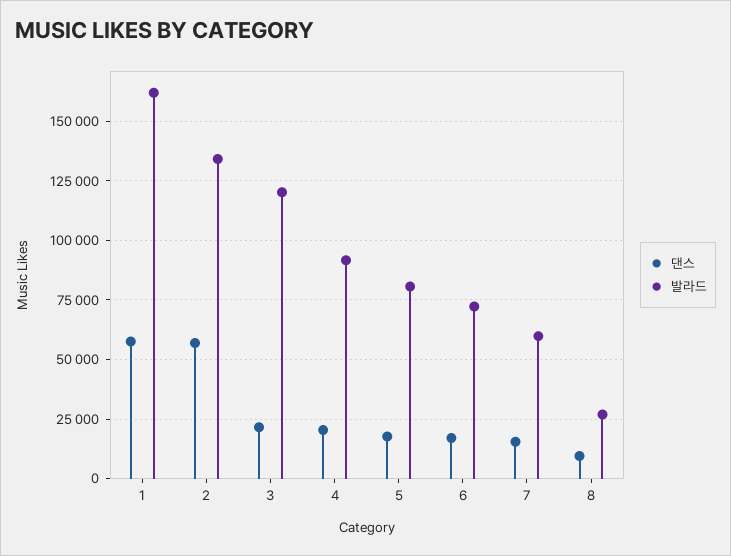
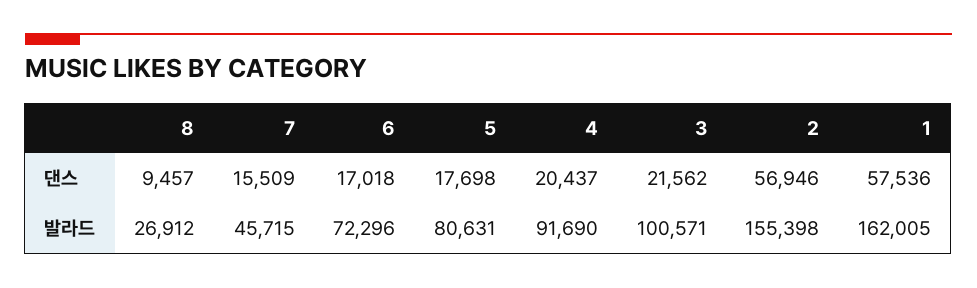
  {
    "댄스": {
      "1": 57536,
      "2": 56946,
      "3": 21562,
      "4": 20437,
      "5": 17698,
      "6": 17018,
      "7": 15509,
      "8": 9457
    },
    "발라드": {
      "1": 162005,
-     "2": 135000,
+     "2": 155398,
-     "3": 120000,
+     "3": 100571,
      "4": 91690,
      "5": 80631,
      "6": 72296,
-     "7": 60000,
+     "7": 45715,
      "8": 26912
    }
  }

